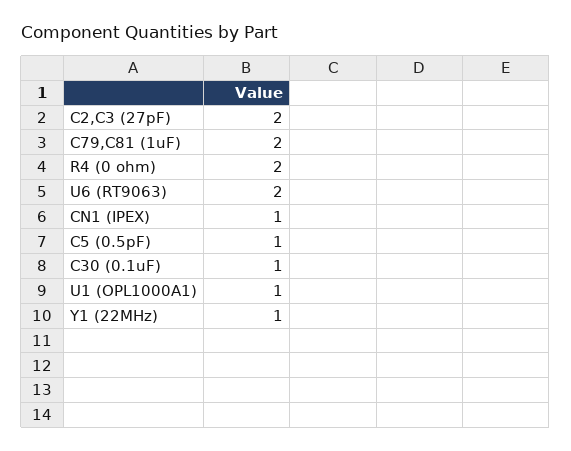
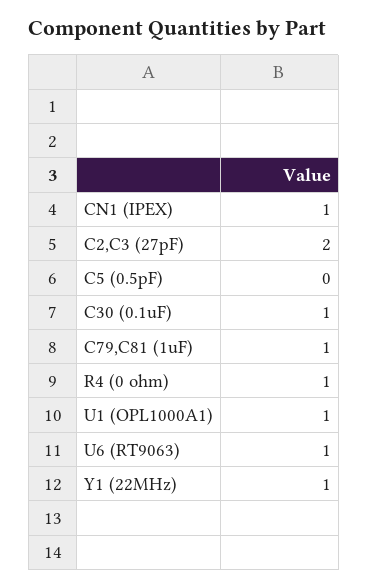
  {
    "C2,C3 (27pF)": 2,
-   "C79,C81 (1uF)": 2,
+   "C79,C81 (1uF)": 1,
-   "R4 (0 ohm)": 2,
+   "R4 (0 ohm)": 1,
-   "U6 (RT9063)": 2,
+   "U6 (RT9063)": 1,
    "CN1 (IPEX)": 1,
-   "C5 (0.5pF)": 1,
+   "C5 (0.5pF)": 0,
    "C30 (0.1uF)": 1,
    "U1 (OPL1000A1)": 1,
    "Y1 (22MHz)": 1
  }

